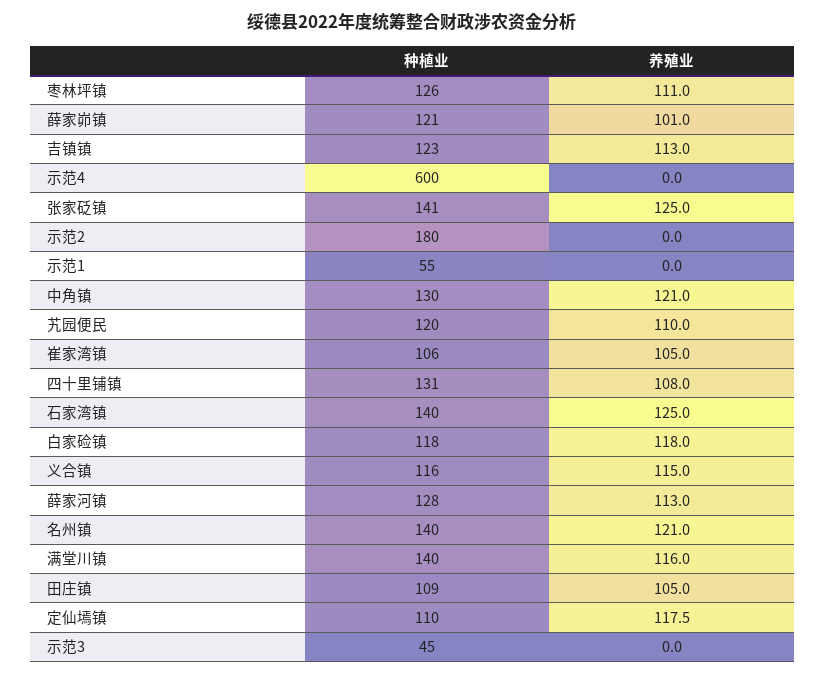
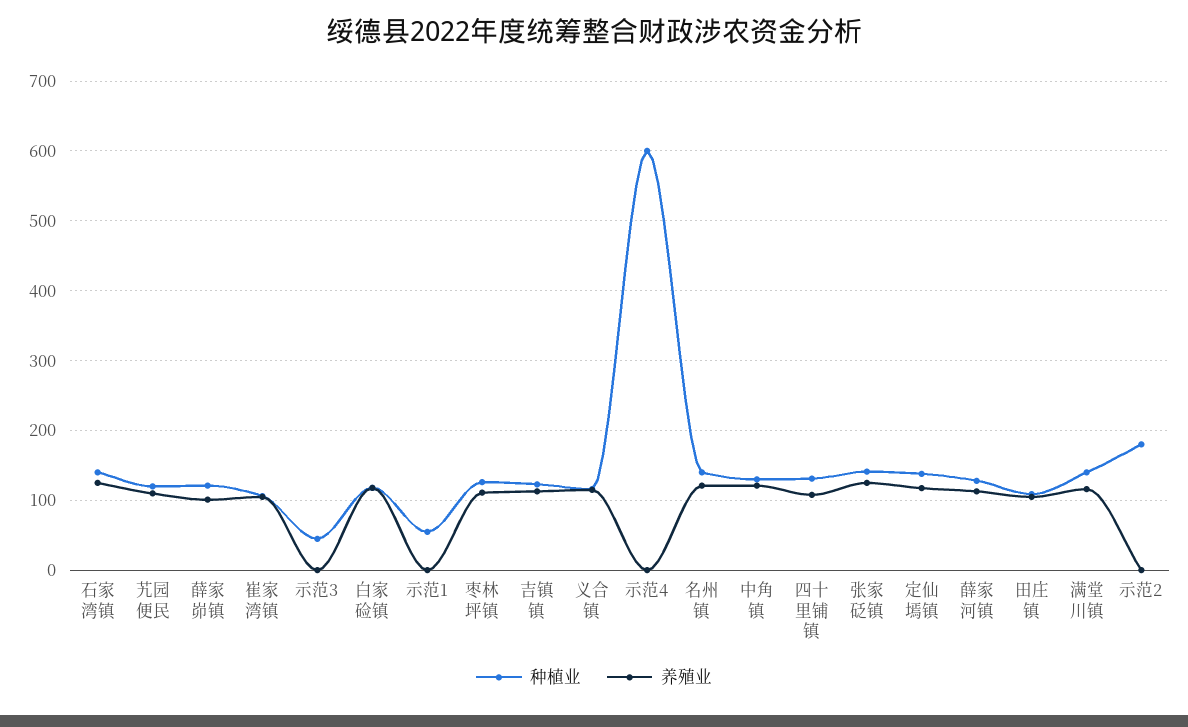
  {
    "种植业": {
      "枣林坪镇": 126,
      "薛家峁镇": 121,
      "吉镇镇": 123,
      "示范4": 600,
      "张家砭镇": 141,
      "示范2": 180,
      "示范1": 55,
      "中角镇": 130,
      "艽园便民": 120,
      "崔家湾镇": 106,
      "四十里铺镇": 131,
      "石家湾镇": 140,
      "白家硷镇": 118,
      "义合镇": 116,
      "薛家河镇": 128,
      "名州镇": 140,
      "满堂川镇": 140,
      "田庄镇": 109,
-     "定仙墕镇": 110,
+     "定仙墕镇": 140,
      "示范3": 45
    },
    "养殖业": {
      "枣林坪镇": 111,
      "薛家峁镇": 101,
      "吉镇镇": 113,
      "示范4": 0,
      "张家砭镇": 125,
      "示范2": 0,
      "示范1": 0,
      "中角镇": 121,
      "艽园便民": 110,
      "崔家湾镇": 105,
      "四十里铺镇": 108,
      "石家湾镇": 125,
      "白家硷镇": 118,
      "义合镇": 115,
      "薛家河镇": 113,
      "名州镇": 121,
      "满堂川镇": 116,
      "田庄镇": 105,
      "定仙墕镇": 117.5,
      "示范3": 0
    }
  }

